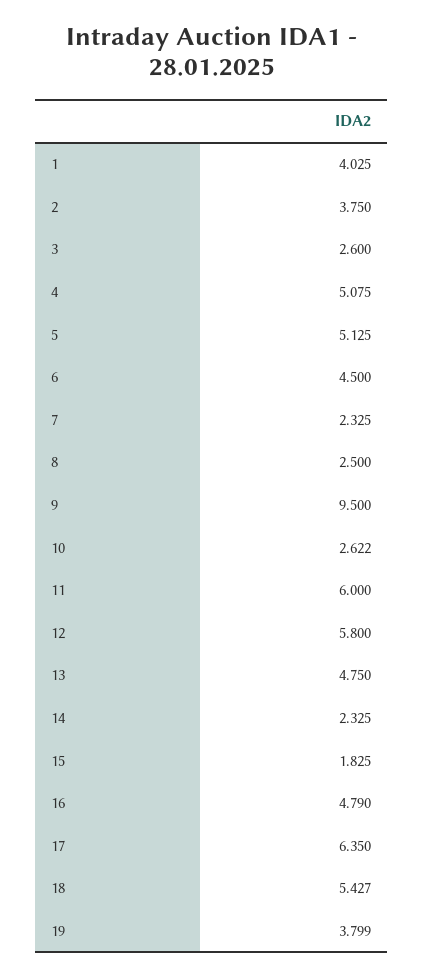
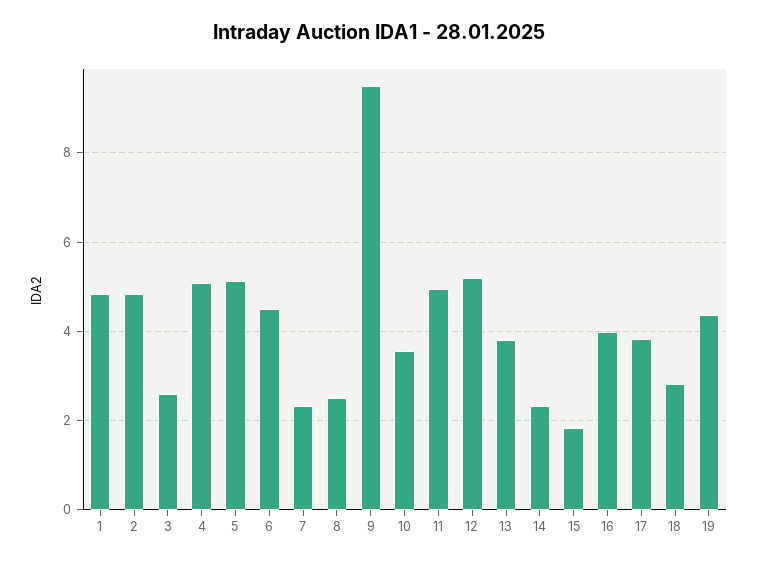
  {
-   "1": 4.025,
+   "1": 4.8,
-   "2": 3.75,
+   "2": 4.8,
    "3": 2.6,
    "4": 5.075,
    "5": 5.125,
    "6": 4.5,
    "7": 2.325,
    "8": 2.5,
    "9": 9.5,
-   "10": 2.622,
+   "10": 3.6,
-   "11": 6,
+   "11": 5,
-   "12": 5.8,
+   "12": 5.2,
-   "13": 4.75,
+   "13": 3.8,
    "14": 2.325,
    "15": 1.825,
-   "16": 4.79,
+   "16": 4,
-   "17": 6.35,
+   "17": 3.8,
-   "18": 5.427,
+   "18": 2.8,
-   "19": 3.799
+   "19": 4.4
  }

